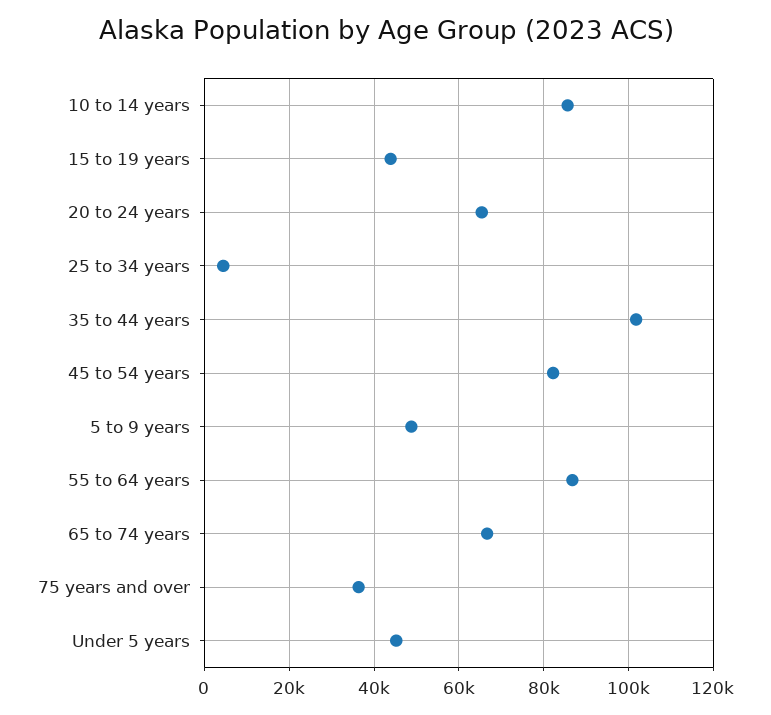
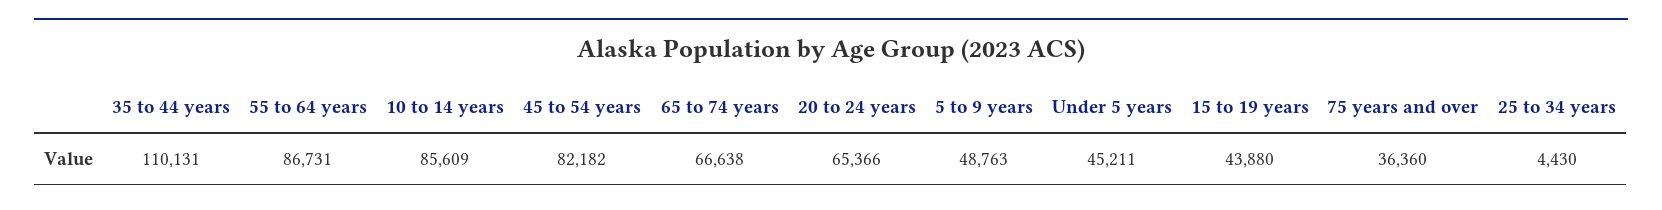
  {
    "10 to 14 years": 85609,
    "15 to 19 years": 43880,
    "20 to 24 years": 65366,
    "25 to 34 years": 4430,
-   "35 to 44 years": 102000,
+   "35 to 44 years": 110131,
    "45 to 54 years": 82182,
    "5 to 9 years": 48763,
    "55 to 64 years": 86731,
    "65 to 74 years": 66638,
    "75 years and over": 36360,
    "Under 5 years": 45211
  }

